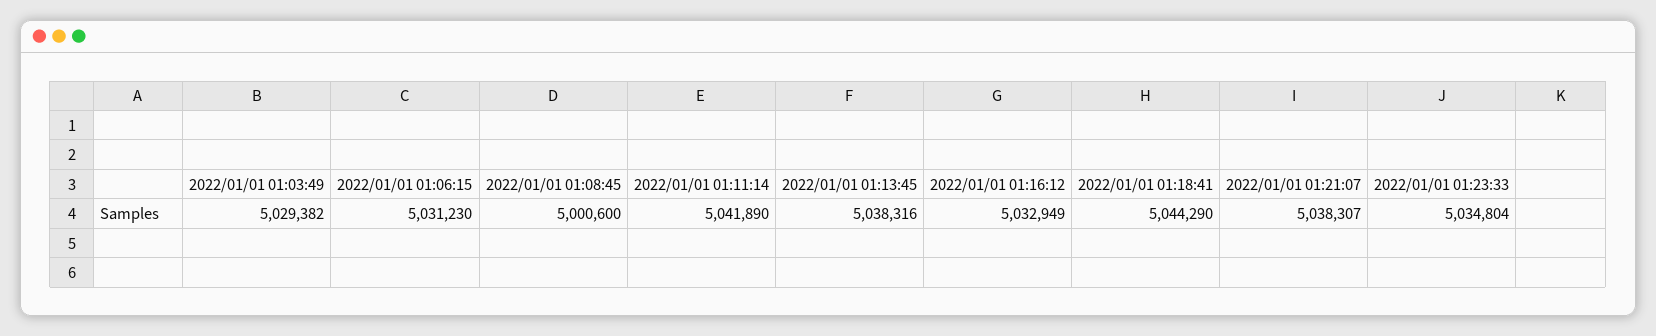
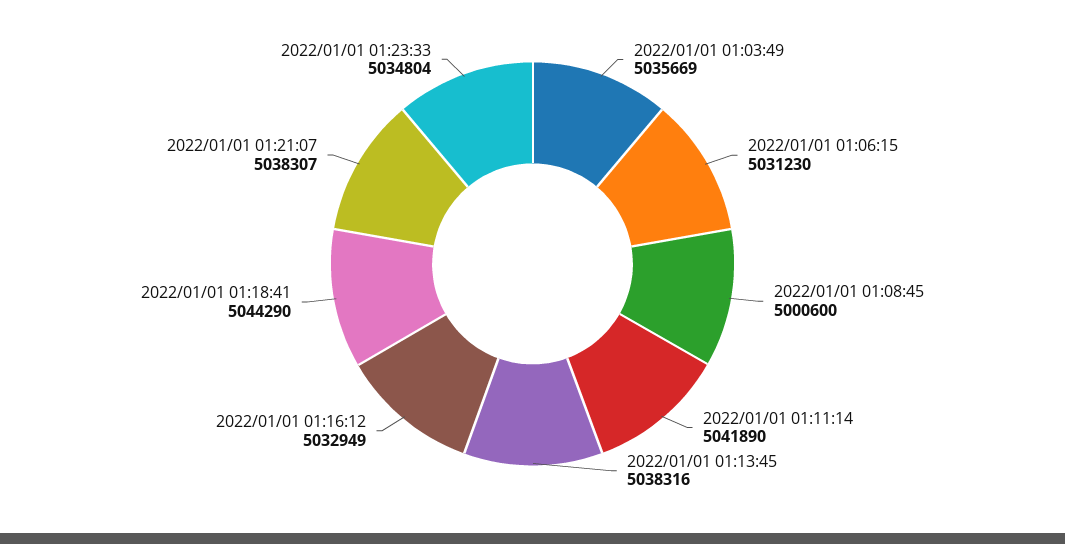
  {
-   "2022/01/01 01:03:49": 5029382,
+   "2022/01/01 01:03:49": 5035669,
    "2022/01/01 01:06:15": 5031230,
    "2022/01/01 01:08:45": 5000600,
    "2022/01/01 01:11:14": 5041890,
    "2022/01/01 01:13:45": 5038316,
    "2022/01/01 01:16:12": 5032949,
    "2022/01/01 01:18:41": 5044290,
    "2022/01/01 01:21:07": 5038307,
    "2022/01/01 01:23:33": 5034804
  }

